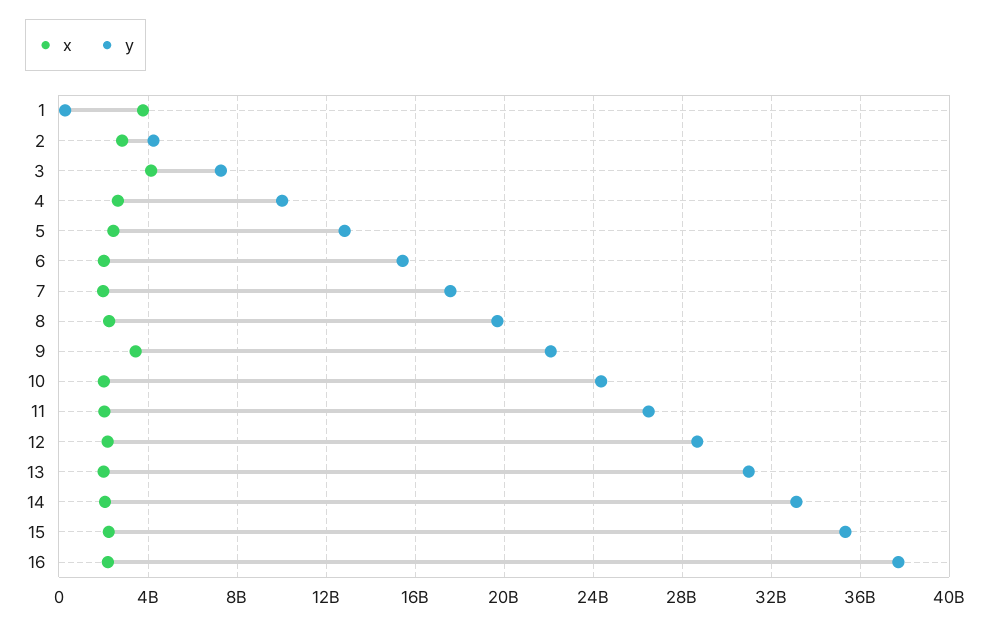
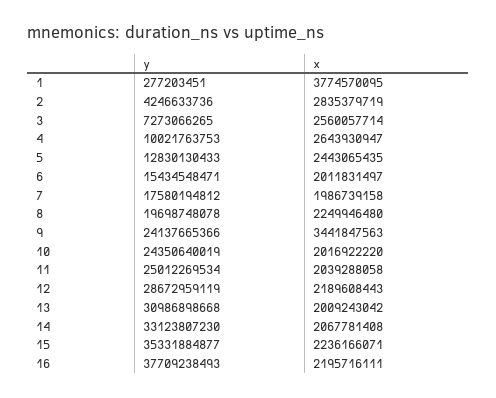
  {
    "x": {
      "1": 3774570095,
      "2": 2835379719,
-     "3": 4000000000,
+     "3": 2560057714,
      "4": 2643930947,
      "5": 2443065435,
      "6": 2011831497,
      "7": 1986739158,
      "8": 2249946480,
      "9": 3441847563,
      "10": 2016922220,
      "11": 2039288058,
      "12": 2189608443,
      "13": 2009243042,
      "14": 2067781408,
      "15": 2236166071,
      "16": 2195716111
    },
    "y": {
      "1": 277203451,
      "2": 4246633736,
      "3": 7273066265,
      "4": 10021763753,
      "5": 12830130433,
      "6": 15434548471,
      "7": 17580194812,
      "8": 19698748078,
-     "9": 22000000000,
+     "9": 24137665366,
      "10": 24350640019,
-     "11": 26500000000,
+     "11": 25012269534,
      "12": 28672959119,
      "13": 30986898668,
      "14": 33123807230,
      "15": 35331884877,
      "16": 37709238493
    }
  }

